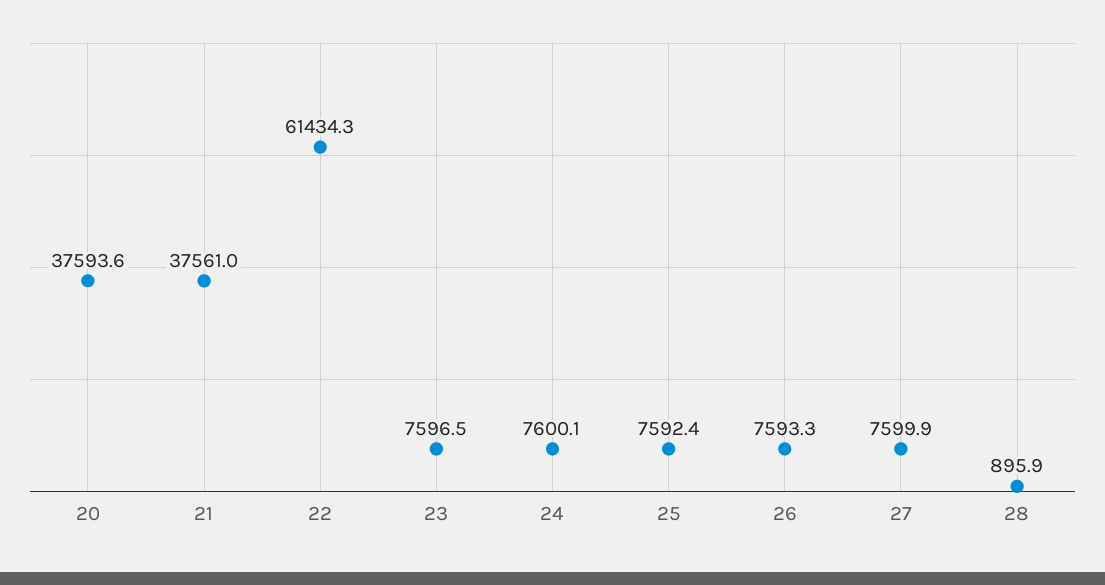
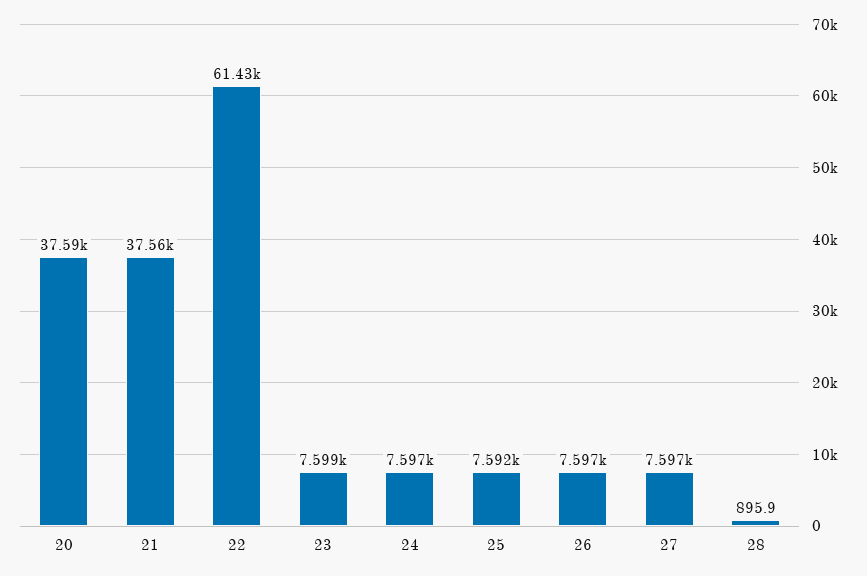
  {
    "20": 37593.6,
    "21": 37561,
    "22": 61434.3,
-   "23": 7596.5,
+   "23": 7599,
-   "24": 7600.1,
+   "24": 7597,
    "25": 7592.4,
-   "26": 7593.3,
+   "26": 7597,
-   "27": 7599.9,
+   "27": 7597,
    "28": 895.9
  }

